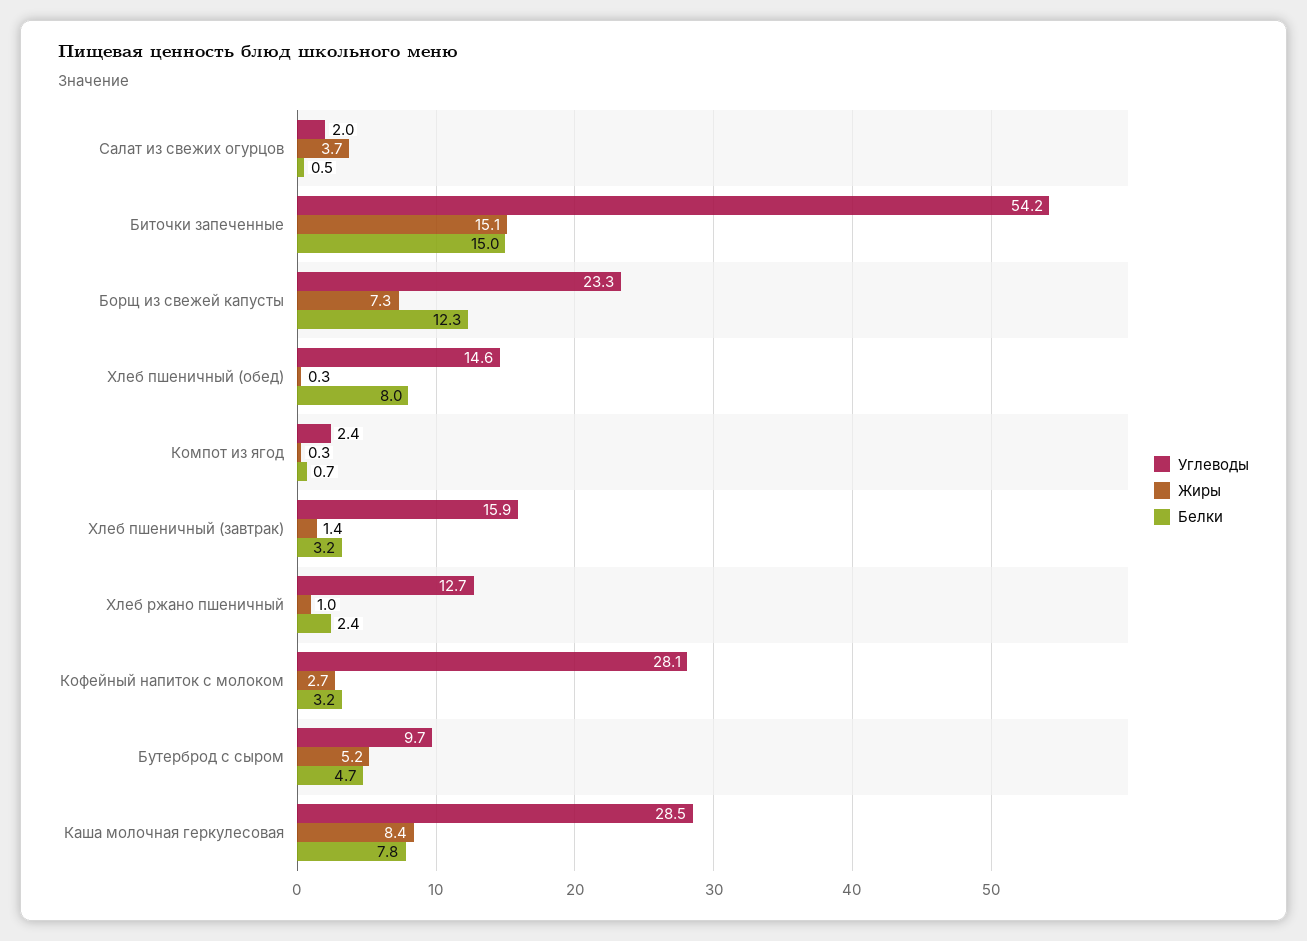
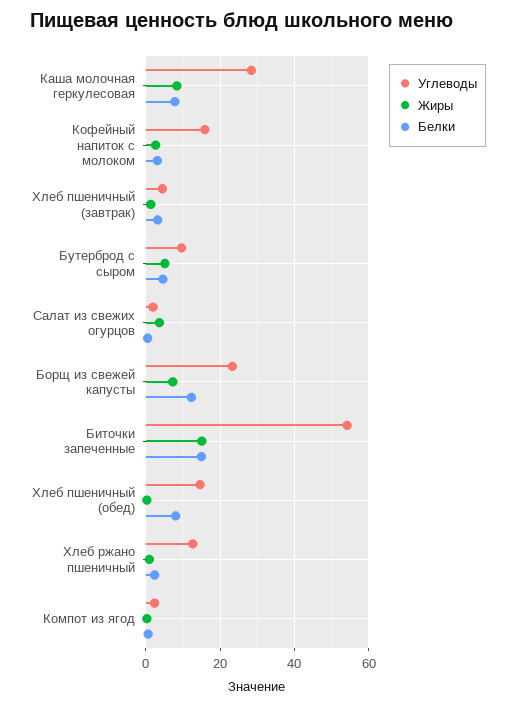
  {
    "Углеводы": {
      "Салат из свежих огурцов": 2,
      "Биточки запеченные": 54.2,
      "Борщ из свежей капусты": 23.3,
      "Хлеб пшеничный (обед)": 14.6,
      "Компот из ягод": 2.4,
-     "Хлеб пшеничный (завтрак)": 15.9,
+     "Хлеб пшеничный (завтрак)": 4,
      "Хлеб ржано пшеничный": 12.7,
-     "Кофейный напиток с молоком": 28.1,
+     "Кофейный напиток с молоком": 16,
      "Бутерброд с сыром": 9.7,
      "Каша молочная геркулесовая": 28.5
    },
    "Жиры": {
      "Салат из свежих огурцов": 3.7,
      "Биточки запеченные": 15.1,
      "Борщ из свежей капусты": 7.3,
      "Хлеб пшеничный (обед)": 0.3,
      "Компот из ягод": 0.3,
      "Хлеб пшеничный (завтрак)": 1.4,
      "Хлеб ржано пшеничный": 1,
      "Кофейный напиток с молоком": 2.7,
      "Бутерброд с сыром": 5.2,
      "Каша молочная геркулесовая": 8.4
    },
    "Белки": {
      "Салат из свежих огурцов": 0.5,
      "Биточки запеченные": 15,
      "Борщ из свежей капусты": 12.3,
      "Хлеб пшеничный (обед)": 8,
      "Компот из ягод": 0.7,
      "Хлеб пшеничный (завтрак)": 3.2,
      "Хлеб ржано пшеничный": 2.4,
      "Кофейный напиток с молоком": 3.2,
      "Бутерброд с сыром": 4.7,
      "Каша молочная геркулесовая": 7.8
    }
  }

